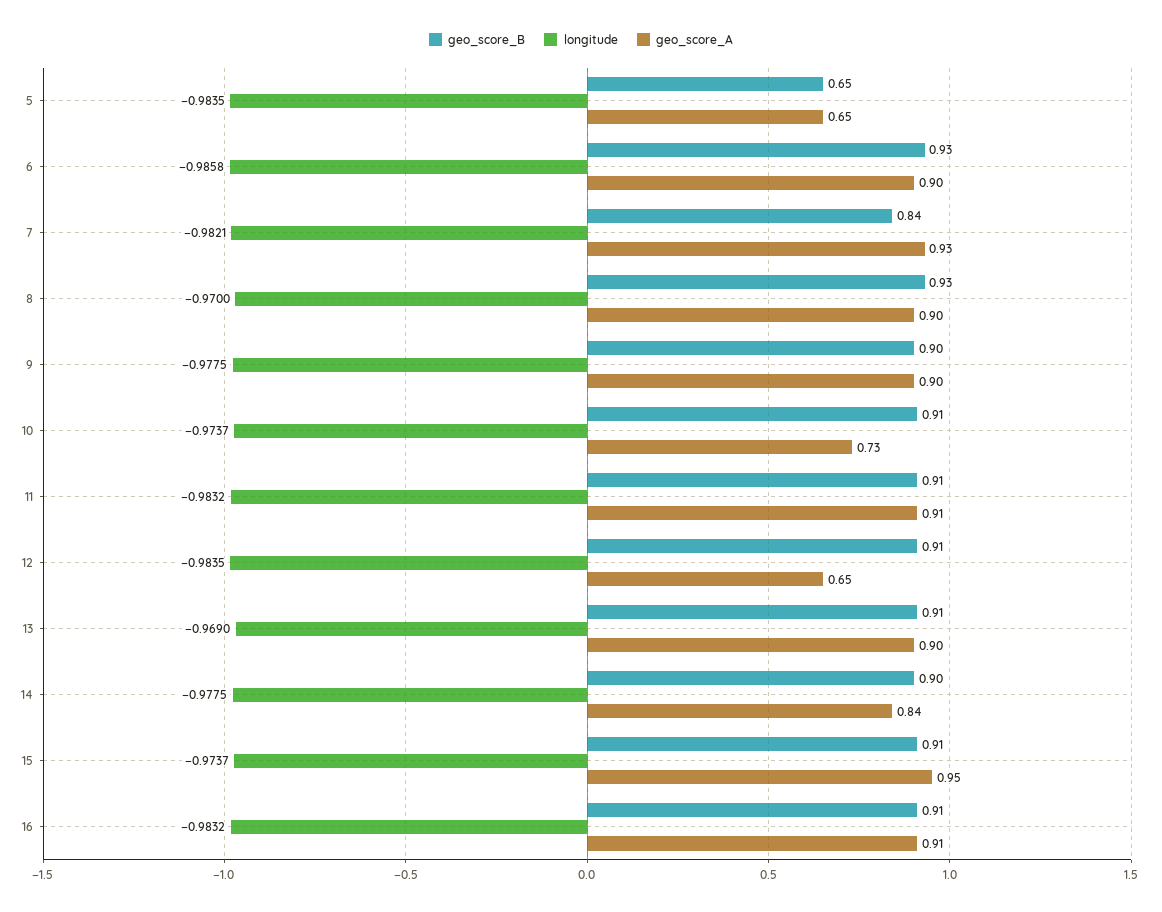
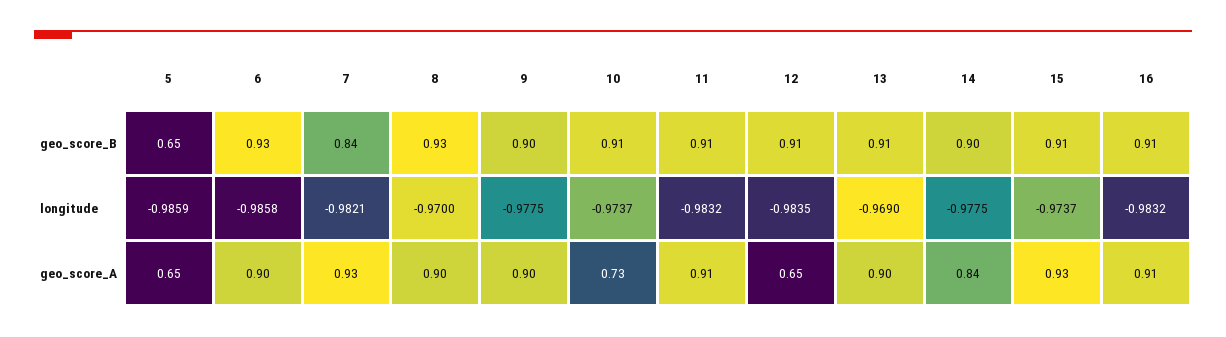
  {
    "geo_score_B": {
      "5": 0.65,
      "6": 0.93,
      "7": 0.84,
      "8": 0.93,
      "9": 0.9,
      "10": 0.91,
      "11": 0.91,
      "12": 0.91,
      "13": 0.91,
      "14": 0.9,
      "15": 0.91,
      "16": 0.91
    },
    "longitude": {
-     "5": -0.9835,
+     "5": -0.9859,
      "6": -0.9858,
      "7": -0.9821,
      "8": -0.97,
      "9": -0.9775,
      "10": -0.9737,
      "11": -0.9832,
      "12": -0.9835,
      "13": -0.969,
      "14": -0.9775,
      "15": -0.9737,
      "16": -0.9832
    },
    "geo_score_A": {
      "5": 0.65,
      "6": 0.9,
      "7": 0.93,
      "8": 0.9,
      "9": 0.9,
      "10": 0.73,
      "11": 0.91,
      "12": 0.65,
      "13": 0.9,
      "14": 0.84,
-     "15": 0.95,
+     "15": 0.93,
      "16": 0.91
    }
  }

